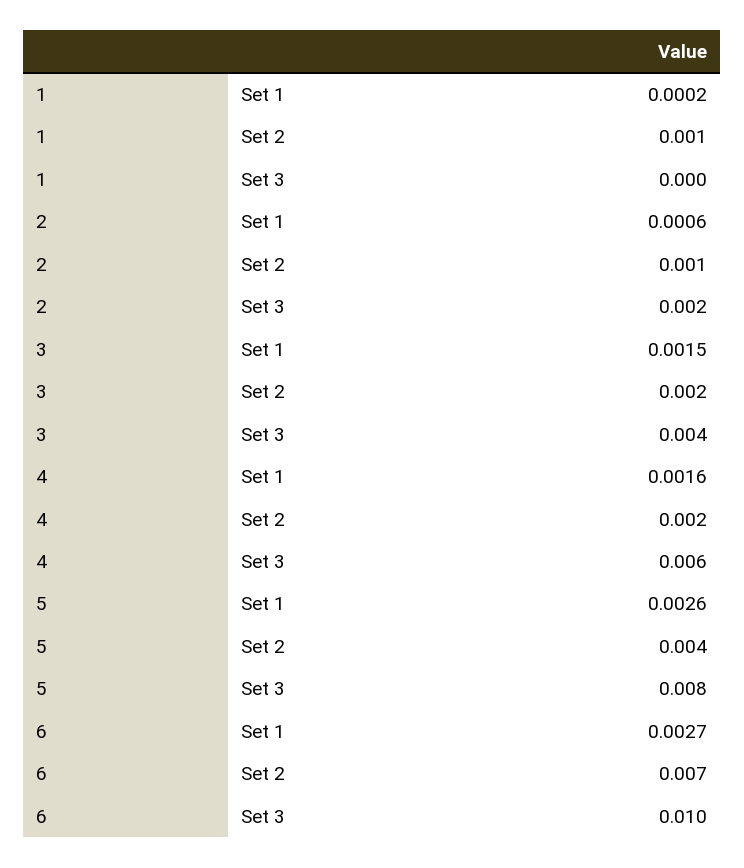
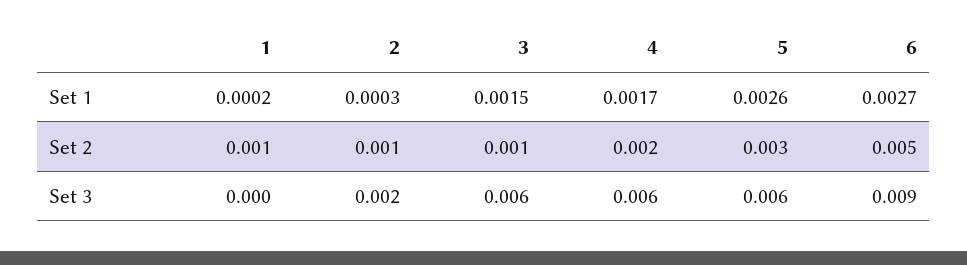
  {
    "1": {
      "Set 1": 0.0002,
      "Set 2": 0.001,
      "Set 3": 0
    },
    "2": {
-     "Set 1": 0.0006,
+     "Set 1": 0.0003,
      "Set 2": 0.001,
      "Set 3": 0.002
    },
    "3": {
      "Set 1": 0.0015,
-     "Set 2": 0.002,
+     "Set 2": 0.001,
-     "Set 3": 0.004
+     "Set 3": 0.006
    },
    "4": {
-     "Set 1": 0.0016,
+     "Set 1": 0.0017,
      "Set 2": 0.002,
      "Set 3": 0.006
    },
    "5": {
      "Set 1": 0.0026,
-     "Set 2": 0.004,
+     "Set 2": 0.003,
-     "Set 3": 0.008
+     "Set 3": 0.006
    },
    "6": {
      "Set 1": 0.0027,
-     "Set 2": 0.007,
+     "Set 2": 0.005,
-     "Set 3": 0.01
+     "Set 3": 0.009
    }
  }

